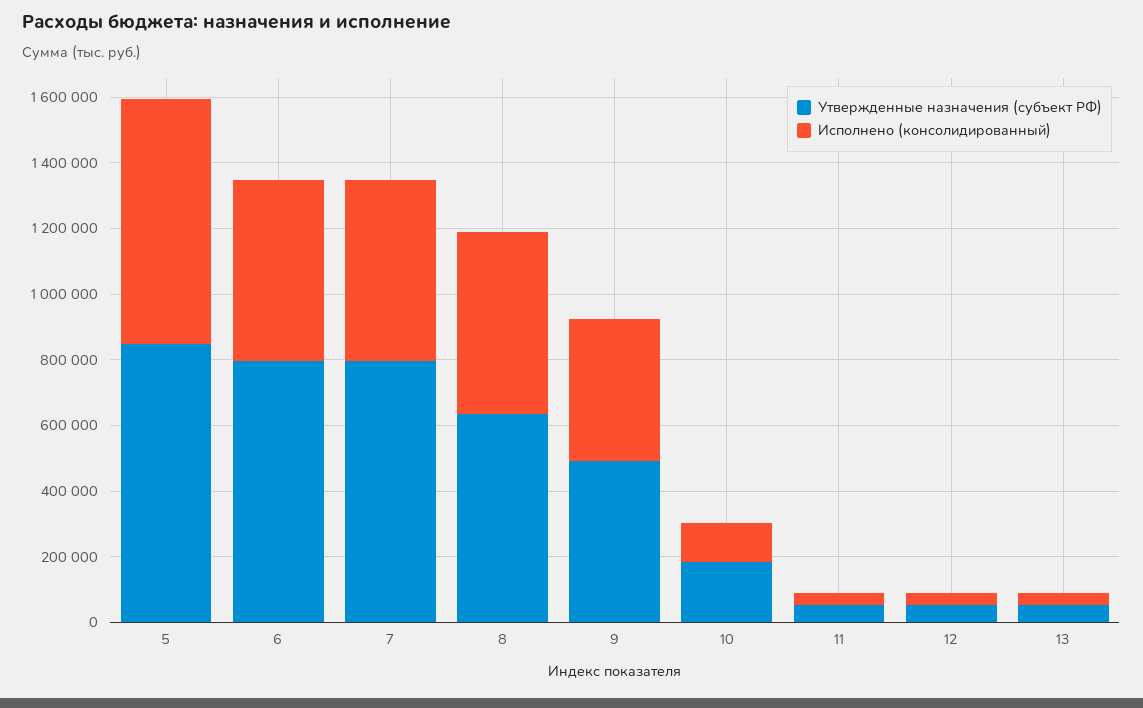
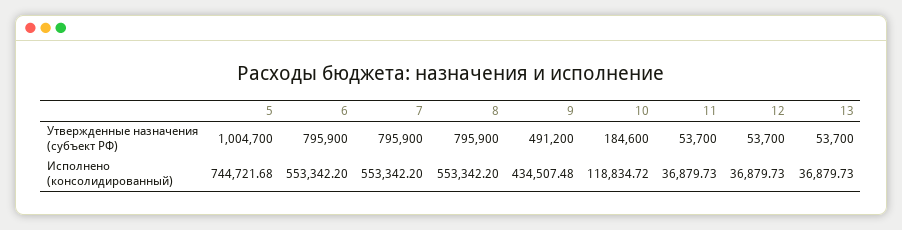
  {
    "Утвержденные назначения (субъект РФ)": {
-     "5": 850000,
+     "5": 1004700,
      "6": 795900,
      "7": 795900,
-     "8": 650000,
+     "8": 795900,
      "9": 491200,
      "10": 184600,
      "11": 53700,
      "12": 53700,
      "13": 53700
    },
    "Исполнено (консолидированный)": {
      "5": 744721.68,
      "6": 553342.2,
      "7": 553342.2,
      "8": 553342.2,
      "9": 434507.48,
      "10": 118834.72,
      "11": 36879.73,
      "12": 36879.73,
      "13": 36879.73
    }
  }

